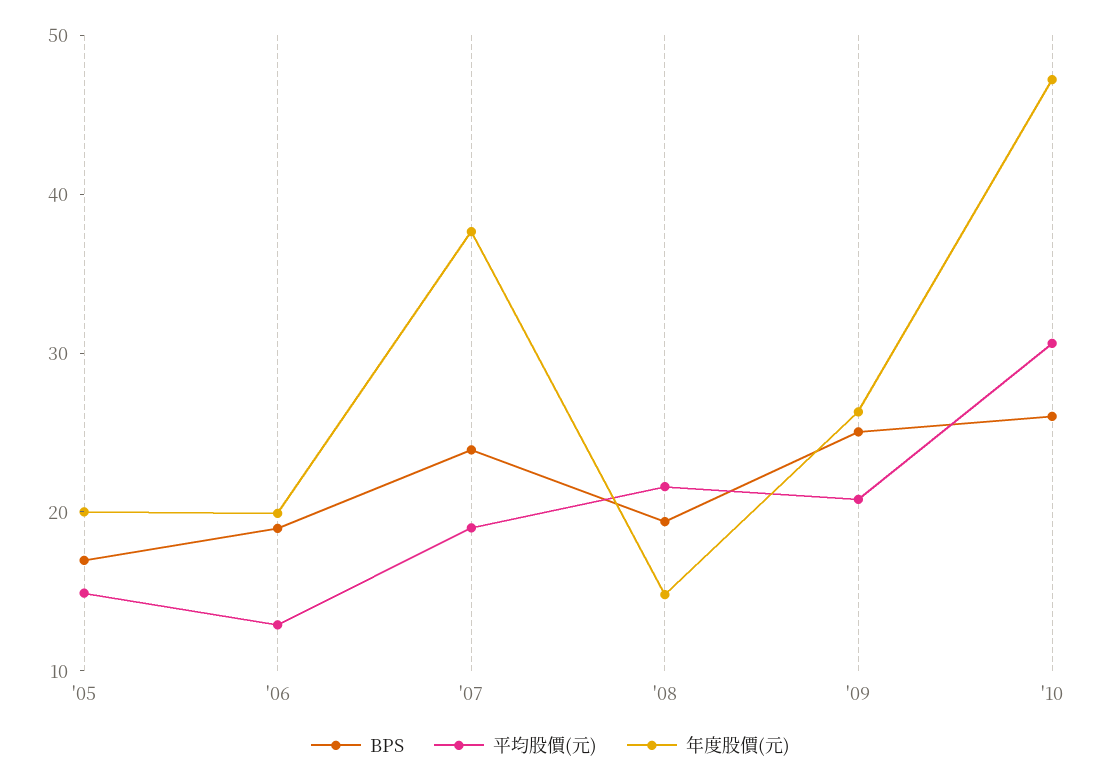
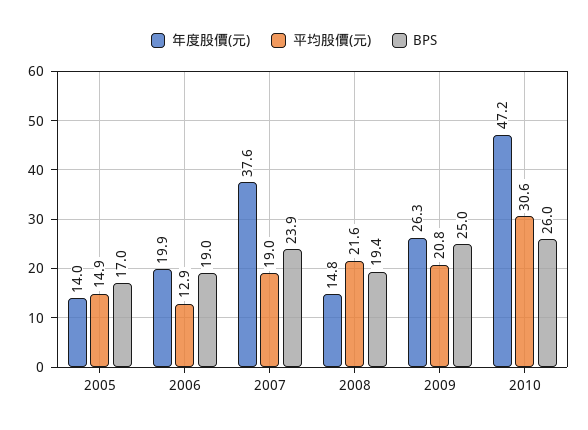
  {
    "BPS": {
      "'05": 17,
      "'06": 19,
      "'07": 23.9,
      "'08": 19.4,
      "'09": 25,
      "'10": 26
    },
    "平均股價(元)": {
      "'05": 14.9,
      "'06": 12.9,
      "'07": 19,
      "'08": 21.6,
      "'09": 20.8,
      "'10": 30.6
    },
    "年度股價(元)": {
-     "'05": 20,
+     "'05": 14,
      "'06": 19.9,
      "'07": 37.6,
      "'08": 14.8,
      "'09": 26.3,
      "'10": 47.2
    }
  }

